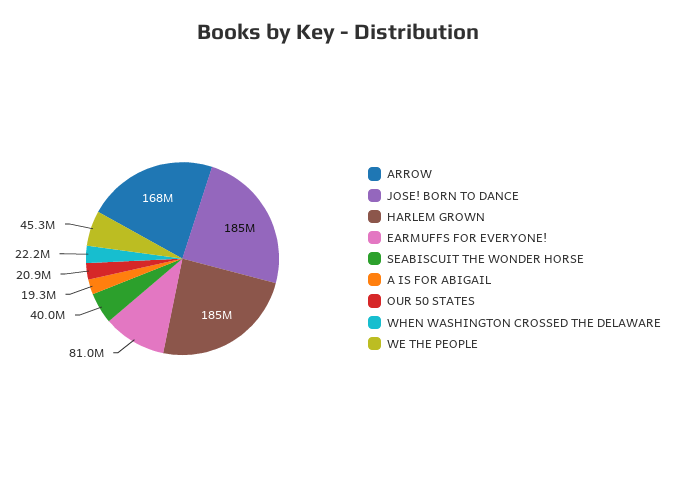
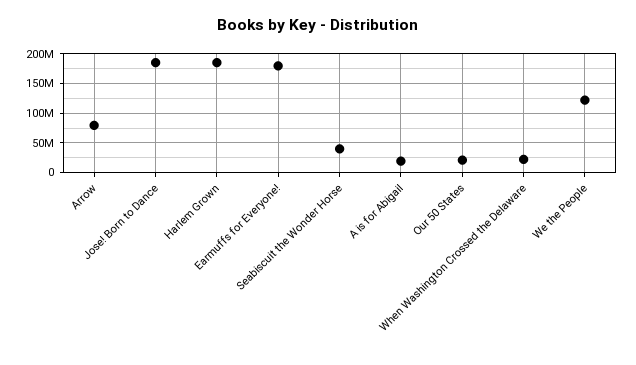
  {
-   "ARROW": 168000000,
+   "ARROW": 75000000,
    "JOSE! BORN TO DANCE": 185000000,
    "HARLEM GROWN": 185000000,
-   "EARMUFFS FOR EVERYONE!": 81000000,
+   "EARMUFFS FOR EVERYONE!": 175000000,
    "SEABISCUIT THE WONDER HORSE": 40000000,
    "A IS FOR ABIGAIL": 19300000,
    "OUR 50 STATES": 20900000,
    "WHEN WASHINGTON CROSSED THE DELAWARE": 22200000,
-   "WE THE PEOPLE": 45300000
+   "WE THE PEOPLE": 125000000
  }

